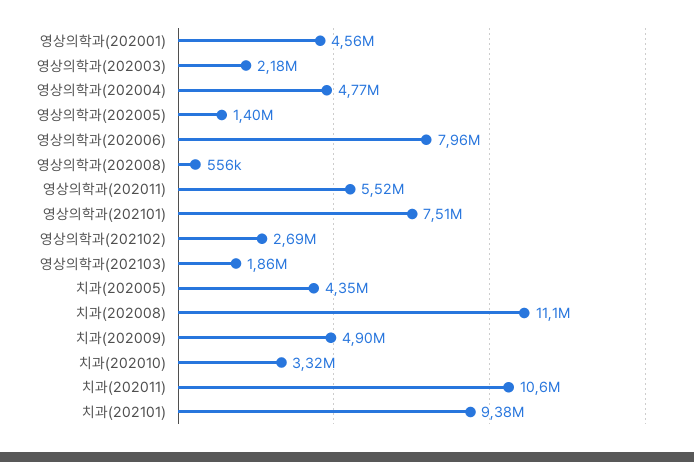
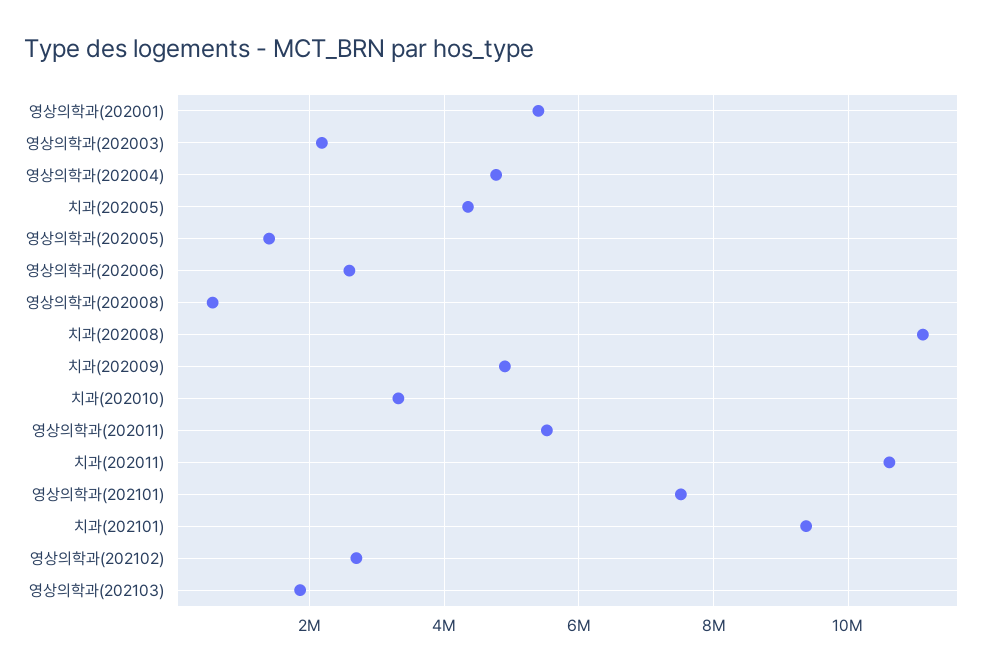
  {
-   "영상의학과(202001)": 4560000,
+   "영상의학과(202001)": 5400000,
    "영상의학과(202003)": 2180000,
    "영상의학과(202004)": 4770000,
    "영상의학과(202005)": 1400000,
-   "영상의학과(202006)": 7960000,
+   "영상의학과(202006)": 2600000,
    "영상의학과(202008)": 556000,
    "영상의학과(202011)": 5520000,
    "영상의학과(202101)": 7510000,
    "영상의학과(202102)": 2690000,
    "영상의학과(202103)": 1860000,
    "치과(202005)": 4350000,
    "치과(202008)": 11100000,
    "치과(202009)": 4900000,
    "치과(202010)": 3320000,
    "치과(202011)": 10600000,
    "치과(202101)": 9380000
  }

